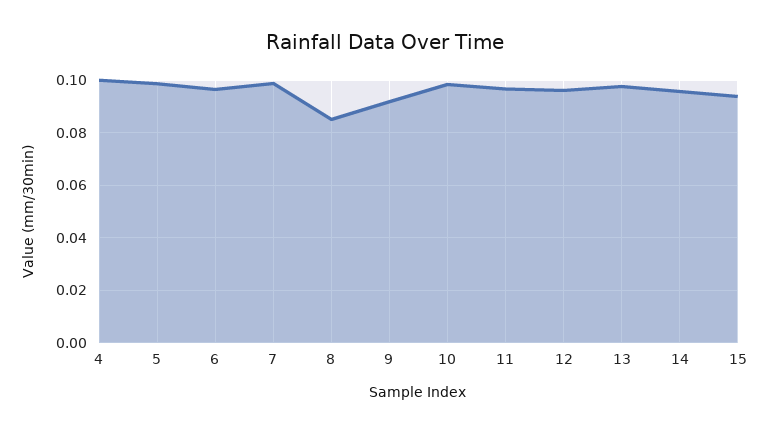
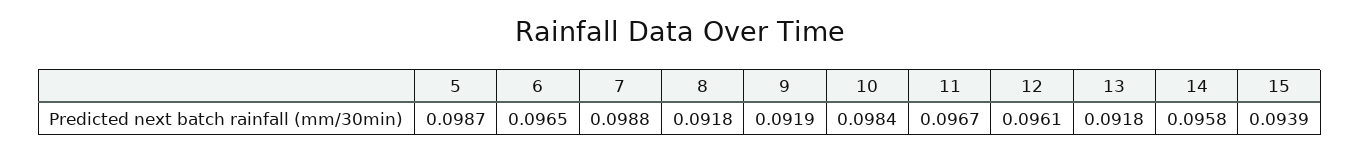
  {
-   "4": 0.1,
    "5": 0.0987,
    "6": 0.0965,
    "7": 0.0988,
-   "8": 0.085,
+   "8": 0.0918,
    "9": 0.0919,
    "10": 0.0984,
    "11": 0.0967,
    "12": 0.0961,
-   "13": 0.0975,
+   "13": 0.0918,
    "14": 0.0958,
    "15": 0.0939
  }

